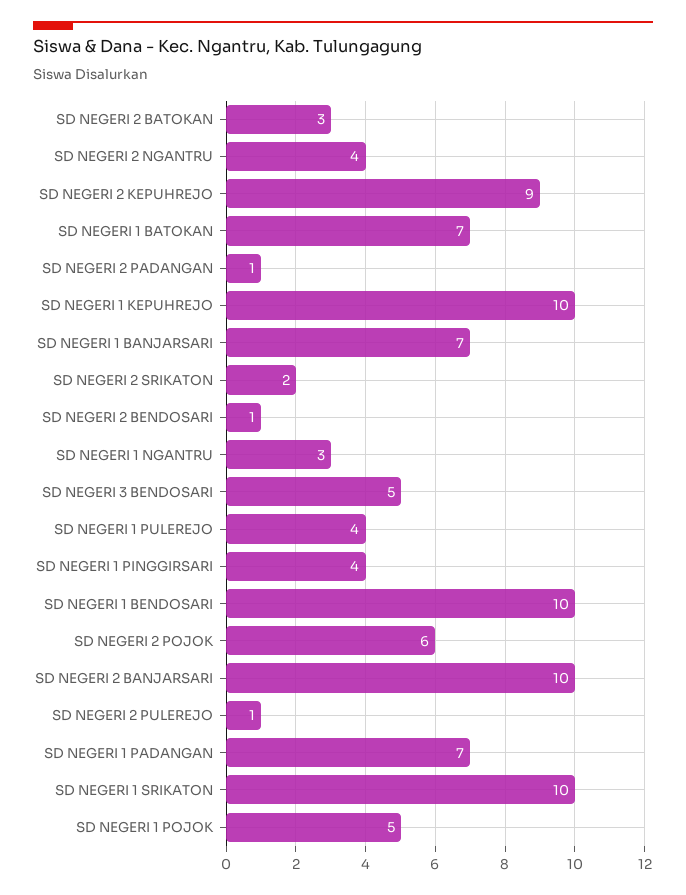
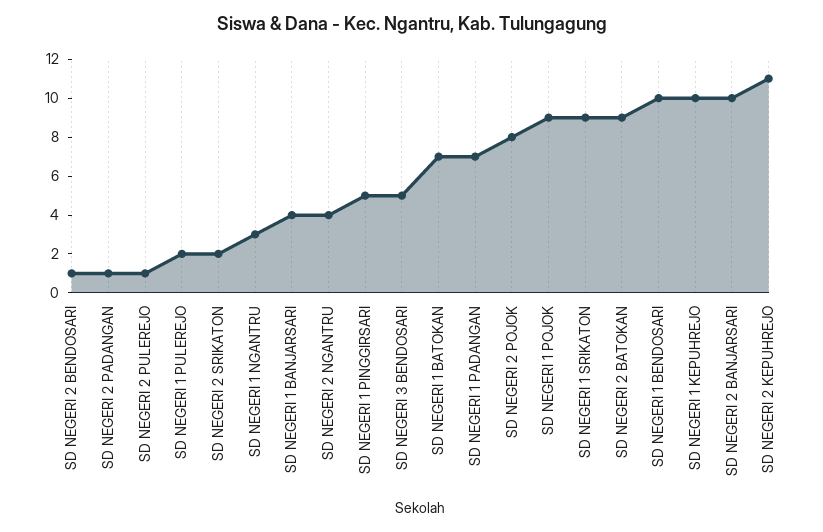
  {
-   "SD NEGERI 2 BATOKAN": 3,
+   "SD NEGERI 2 BATOKAN": 9,
    "SD NEGERI 2 NGANTRU": 4,
-   "SD NEGERI 2 KEPUHREJO": 9,
+   "SD NEGERI 2 KEPUHREJO": 11,
    "SD NEGERI 1 BATOKAN": 7,
    "SD NEGERI 2 PADANGAN": 1,
    "SD NEGERI 1 KEPUHREJO": 10,
-   "SD NEGERI 1 BANJARSARI": 7,
+   "SD NEGERI 1 BANJARSARI": 4,
    "SD NEGERI 2 SRIKATON": 2,
    "SD NEGERI 2 BENDOSARI": 1,
    "SD NEGERI 1 NGANTRU": 3,
    "SD NEGERI 3 BENDOSARI": 5,
-   "SD NEGERI 1 PULEREJO": 4,
+   "SD NEGERI 1 PULEREJO": 2,
-   "SD NEGERI 1 PINGGIRSARI": 4,
+   "SD NEGERI 1 PINGGIRSARI": 5,
    "SD NEGERI 1 BENDOSARI": 10,
-   "SD NEGERI 2 POJOK": 6,
+   "SD NEGERI 2 POJOK": 8,
    "SD NEGERI 2 BANJARSARI": 10,
    "SD NEGERI 2 PULEREJO": 1,
    "SD NEGERI 1 PADANGAN": 7,
-   "SD NEGERI 1 SRIKATON": 10,
+   "SD NEGERI 1 SRIKATON": 9,
-   "SD NEGERI 1 POJOK": 5
+   "SD NEGERI 1 POJOK": 9
  }

